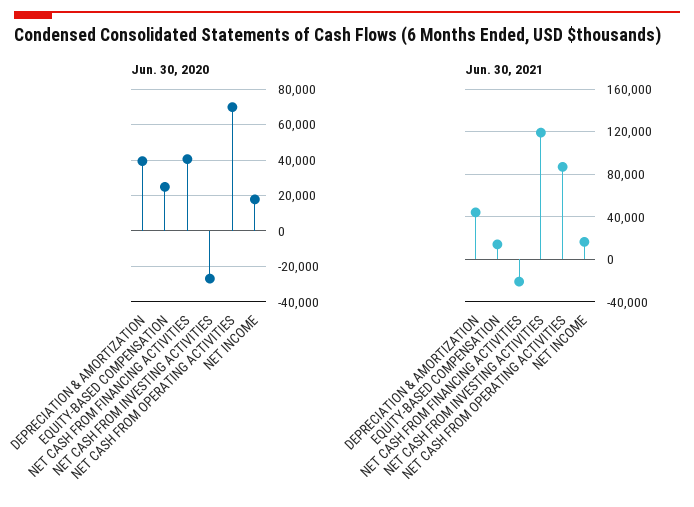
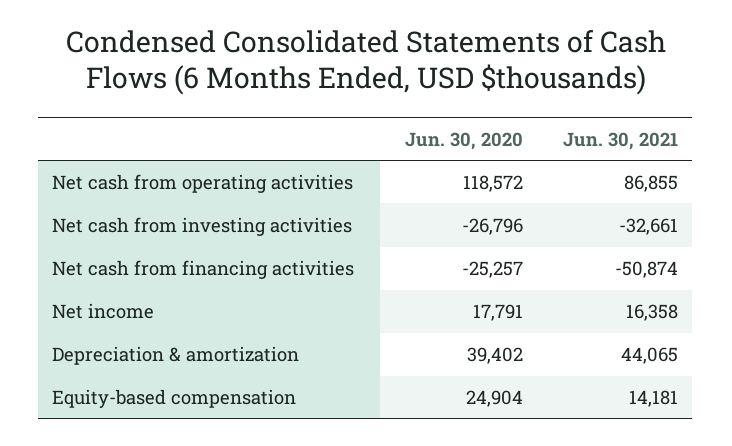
  {
    "Jun. 30, 2020": {
      "DEPRECIATION & AMORTIZATION": 39402,
      "EQUITY-BASED COMPENSATION": 24904,
-     "NET CASH FROM FINANCING ACTIVITIES": 40000,
+     "NET CASH FROM FINANCING ACTIVITIES": -25257,
      "NET CASH FROM INVESTING ACTIVITIES": -26796,
-     "NET CASH FROM OPERATING ACTIVITIES": 70000,
+     "NET CASH FROM OPERATING ACTIVITIES": 118572,
      "NET INCOME": 17791
    },
    "Jun. 30, 2021": {
      "DEPRECIATION & AMORTIZATION": 44065,
      "EQUITY-BASED COMPENSATION": 14181,
-     "NET CASH FROM FINANCING ACTIVITIES": -20000,
+     "NET CASH FROM FINANCING ACTIVITIES": -50874,
-     "NET CASH FROM INVESTING ACTIVITIES": 120000,
+     "NET CASH FROM INVESTING ACTIVITIES": -32661,
      "NET CASH FROM OPERATING ACTIVITIES": 86855,
      "NET INCOME": 16358
    }
  }

